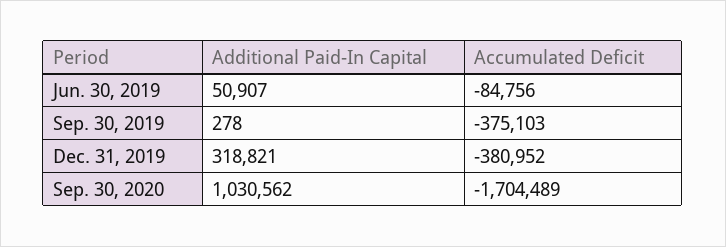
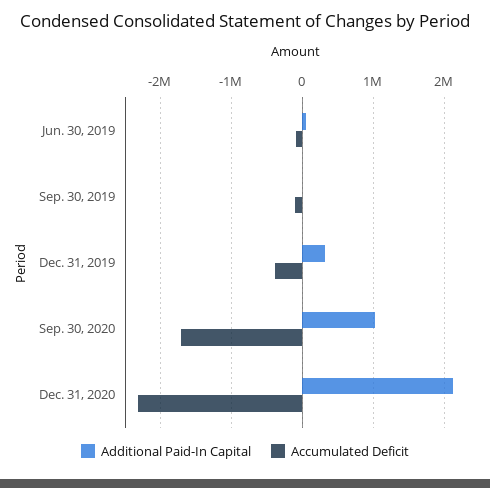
  {
    "Additional Paid-In Capital": {
      "Jun. 30, 2019": 50907,
      "Sep. 30, 2019": 278,
      "Dec. 31, 2019": 318821,
-     "Sep. 30, 2020": 1030562
+     "Sep. 30, 2020": 1030562,
+     "Dec. 31, 2020": 2100000
    },
    "Accumulated Deficit": {
      "Jun. 30, 2019": -84756,
-     "Sep. 30, 2019": -375103,
+     "Sep. 30, 2019": -100000,
      "Dec. 31, 2019": -380952,
-     "Sep. 30, 2020": -1704489
+     "Sep. 30, 2020": -1704489,
+     "Dec. 31, 2020": -2300000
    }
  }

